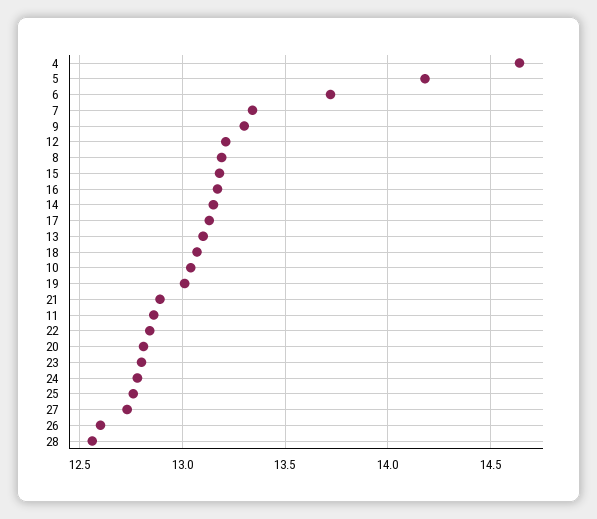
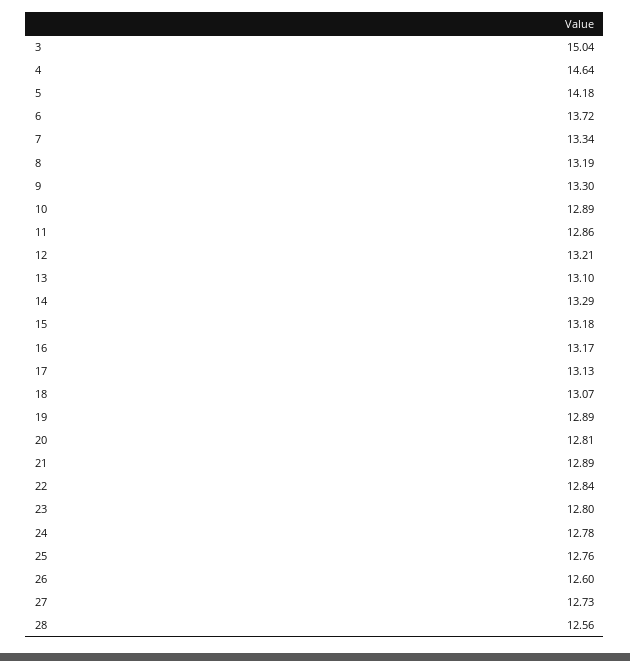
  {
    "4": 14.64,
    "5": 14.18,
    "6": 13.72,
    "7": 13.34,
    "9": 13.3,
    "12": 13.21,
    "8": 13.19,
    "15": 13.18,
    "16": 13.17,
-   "14": 13.15,
+   "14": 13.29,
    "17": 13.13,
    "13": 13.1,
    "18": 13.07,
-   "10": 13.05,
+   "10": 12.89,
-   "19": 13,
+   "19": 12.89,
    "21": 12.89,
    "11": 12.86,
    "22": 12.84,
    "20": 12.81,
    "23": 12.8,
    "24": 12.78,
    "25": 12.76,
    "27": 12.73,
    "26": 12.6,
-   "28": 12.56
+   "28": 12.56,
+   "3": 15.04
  }

